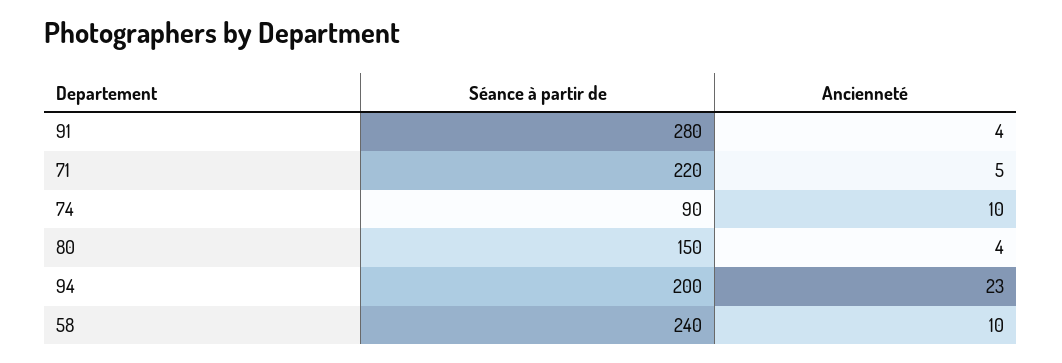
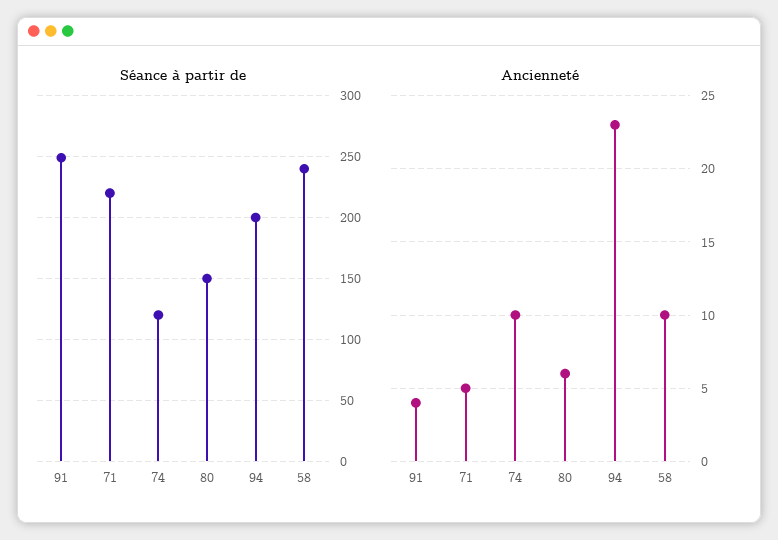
  {
    "Séance à partir de": {
-     "91": 280,
+     "91": 250,
      "71": 220,
-     "74": 90,
+     "74": 120,
      "80": 150,
      "94": 200,
      "58": 240
    },
    "Ancienneté": {
      "91": 4,
      "71": 5,
      "74": 10,
-     "80": 4,
+     "80": 6,
      "94": 23,
      "58": 10
    }
  }

